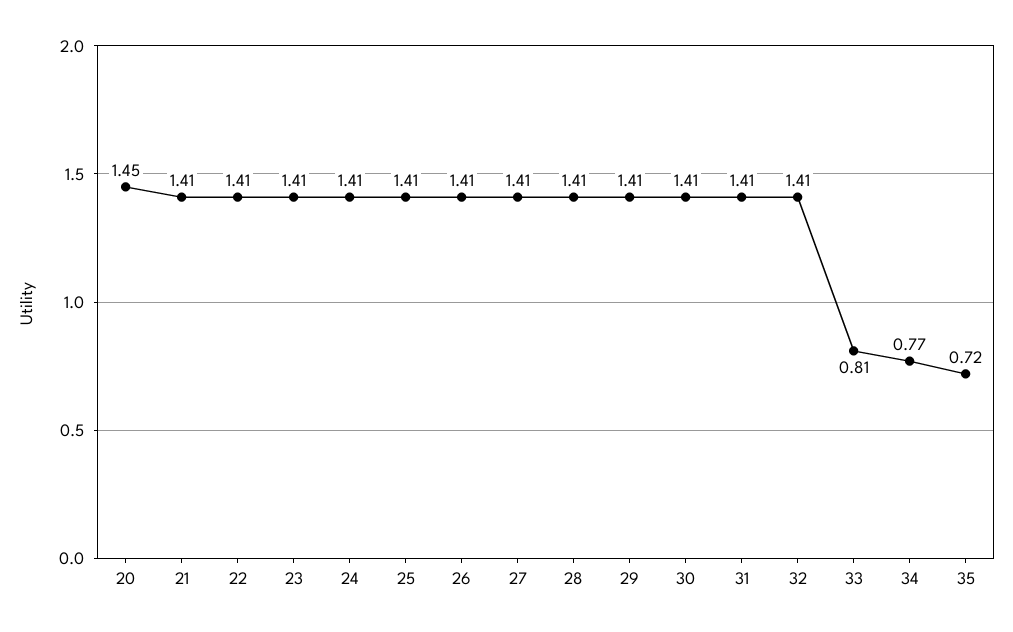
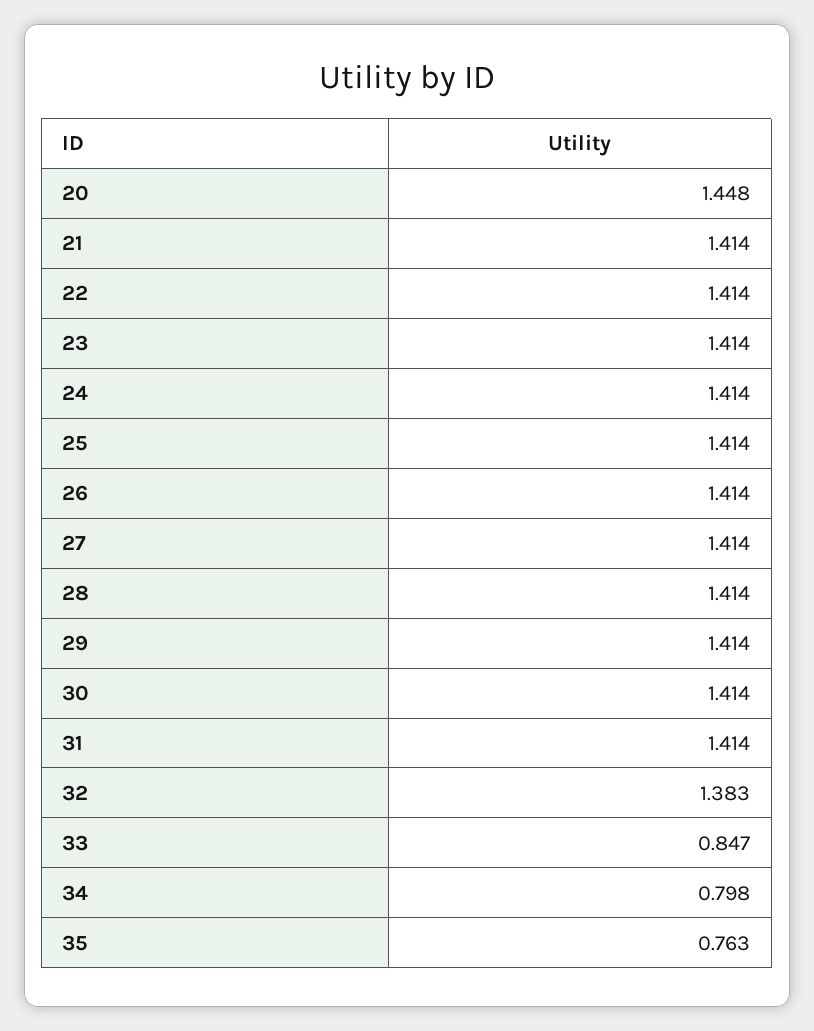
  {
    "20": 1.448,
    "21": 1.414,
    "22": 1.414,
    "23": 1.414,
    "24": 1.414,
    "25": 1.414,
    "26": 1.414,
    "27": 1.414,
    "28": 1.414,
    "29": 1.414,
    "30": 1.414,
    "31": 1.414,
-   "32": 1.41,
+   "32": 1.383,
-   "33": 0.81,
+   "33": 0.847,
-   "34": 0.77,
+   "34": 0.798,
-   "35": 0.72
+   "35": 0.763
  }

